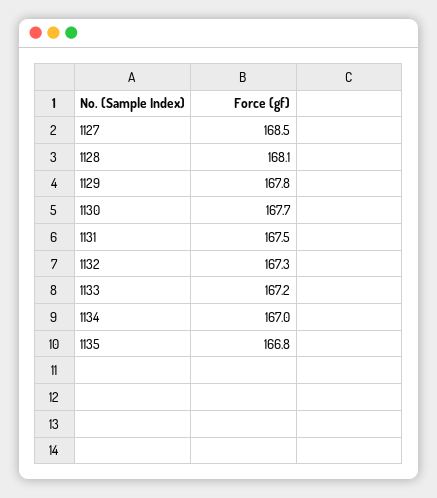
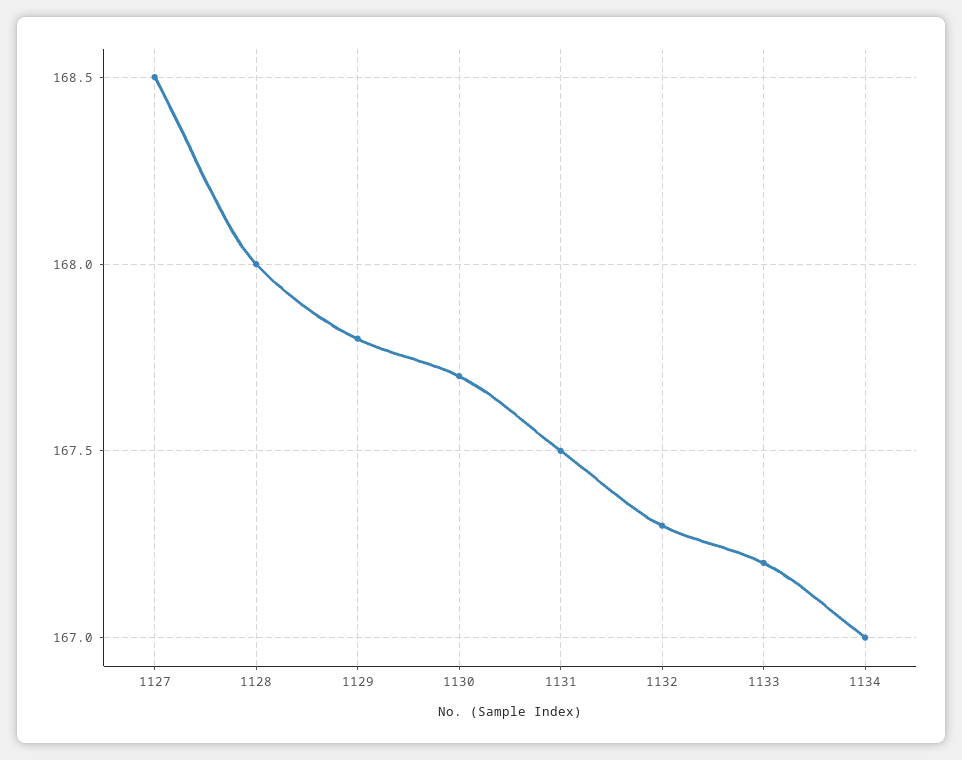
  {
    "1127": 168.5,
-   "1128": 168.1,
+   "1128": 168,
    "1129": 167.8,
    "1130": 167.7,
    "1131": 167.5,
    "1132": 167.3,
    "1133": 167.2,
-   "1134": 167,
+   "1134": 167
-   "1135": 166.8
  }

